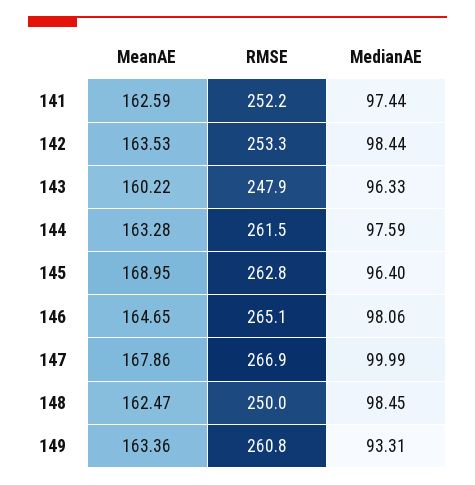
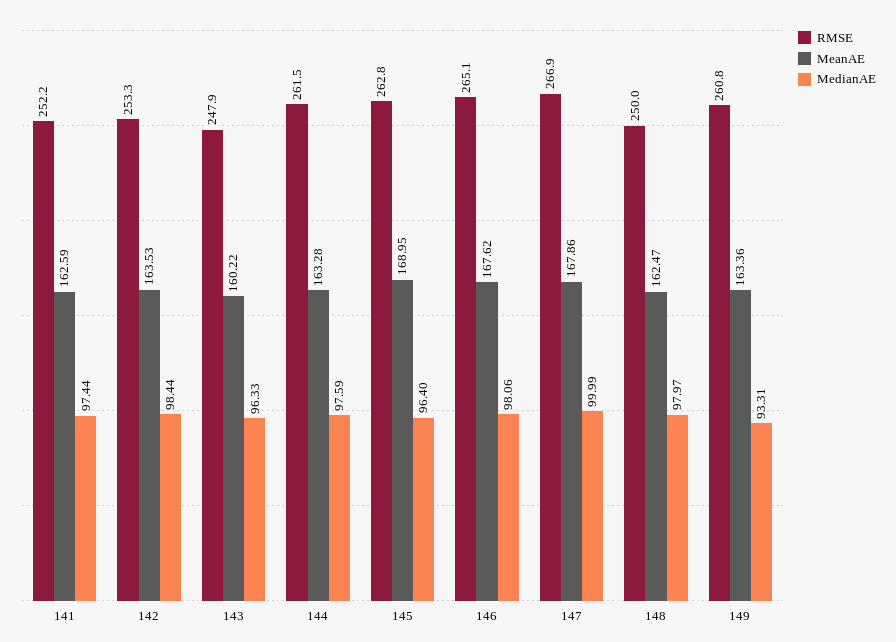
  {
    "MeanAE": {
      "141": 162.59,
      "142": 163.53,
      "143": 160.22,
      "144": 163.28,
      "145": 168.95,
-     "146": 164.65,
+     "146": 167.62,
      "147": 167.86,
      "148": 162.47,
      "149": 163.36
    },
    "RMSE": {
      "141": 252.2,
      "142": 253.3,
      "143": 247.9,
      "144": 261.5,
      "145": 262.8,
      "146": 265.1,
      "147": 266.9,
      "148": 250,
      "149": 260.8
    },
    "MedianAE": {
      "141": 97.44,
      "142": 98.44,
      "143": 96.33,
      "144": 97.59,
      "145": 96.4,
      "146": 98.06,
      "147": 99.99,
-     "148": 98.45,
+     "148": 97.97,
      "149": 93.31
    }
  }

